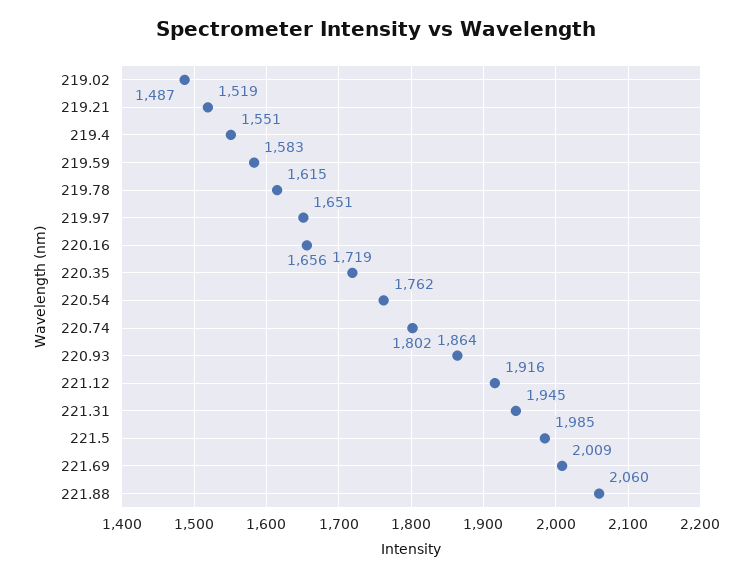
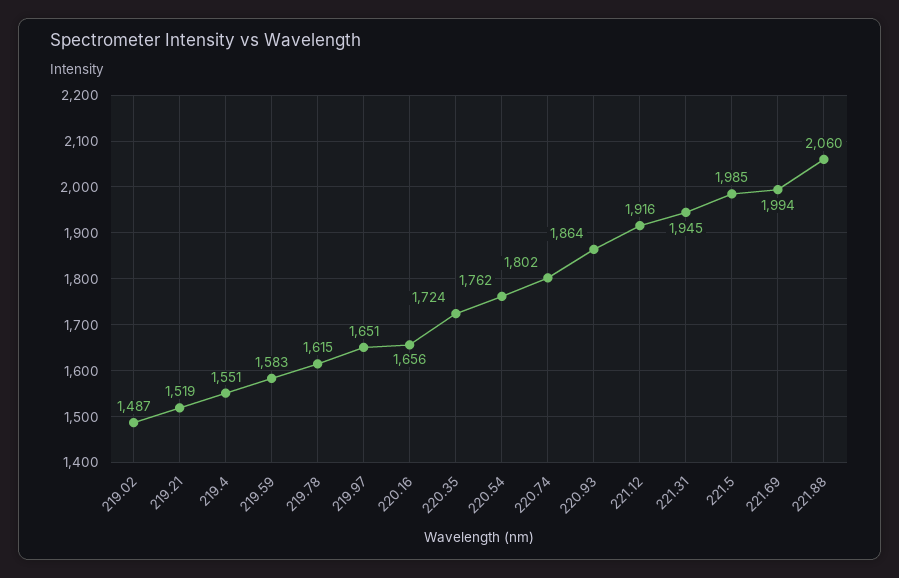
  {
    "219.02": 1487,
    "219.21": 1519,
    "219.4": 1551,
    "219.59": 1583,
    "219.78": 1615,
    "219.97": 1651,
    "220.16": 1656,
-   "220.35": 1719,
+   "220.35": 1724,
    "220.54": 1762,
    "220.74": 1802,
    "220.93": 1864,
    "221.12": 1916,
    "221.31": 1945,
    "221.5": 1985,
-   "221.69": 2009,
+   "221.69": 1994,
    "221.88": 2060
  }

